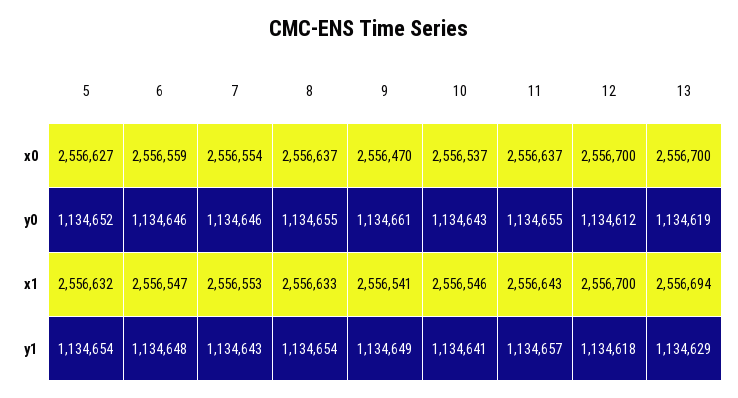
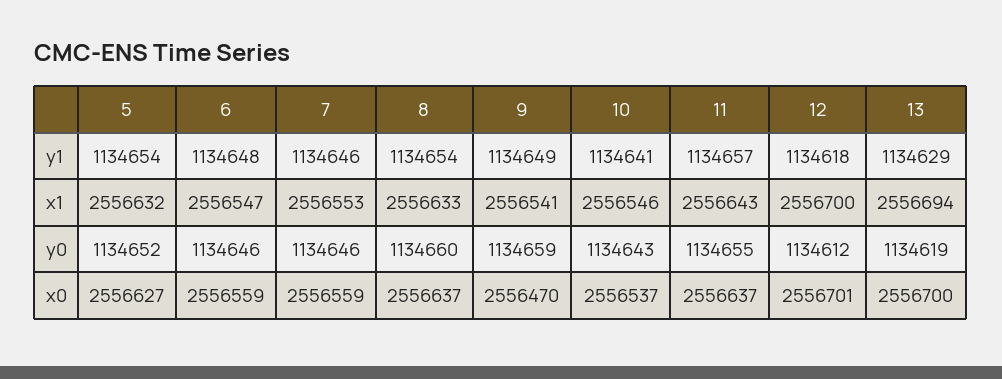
  {
    "5": {
      "x0": 2556627,
      "y0": 1134652,
      "x1": 2556632,
      "y1": 1134654
    },
    "6": {
      "x0": 2556559,
      "y0": 1134646,
      "x1": 2556547,
      "y1": 1134648
    },
    "7": {
-     "x0": 2556554,
+     "x0": 2556559,
      "y0": 1134646,
      "x1": 2556553,
-     "y1": 1134643
+     "y1": 1134646
    },
    "8": {
      "x0": 2556637,
-     "y0": 1134655,
+     "y0": 1134660,
      "x1": 2556633,
      "y1": 1134654
    },
    "9": {
      "x0": 2556470,
-     "y0": 1134661,
+     "y0": 1134659,
      "x1": 2556541,
      "y1": 1134649
    },
    "10": {
      "x0": 2556537,
      "y0": 1134643,
      "x1": 2556546,
      "y1": 1134641
    },
    "11": {
      "x0": 2556637,
      "y0": 1134655,
      "x1": 2556643,
      "y1": 1134657
    },
    "12": {
-     "x0": 2556700,
+     "x0": 2556701,
      "y0": 1134612,
      "x1": 2556700,
      "y1": 1134618
    },
    "13": {
      "x0": 2556700,
      "y0": 1134619,
      "x1": 2556694,
      "y1": 1134629
    }
  }

